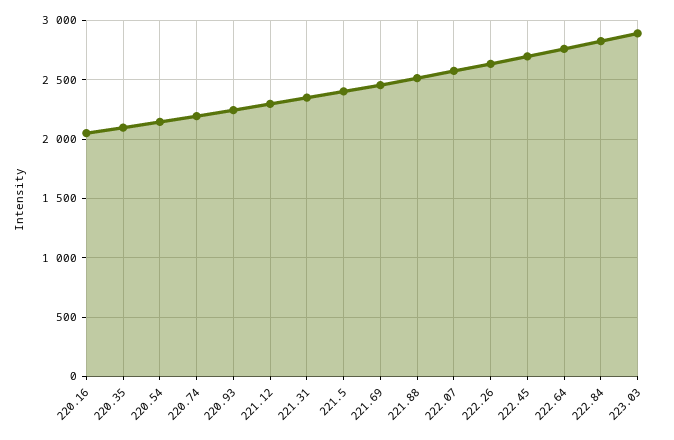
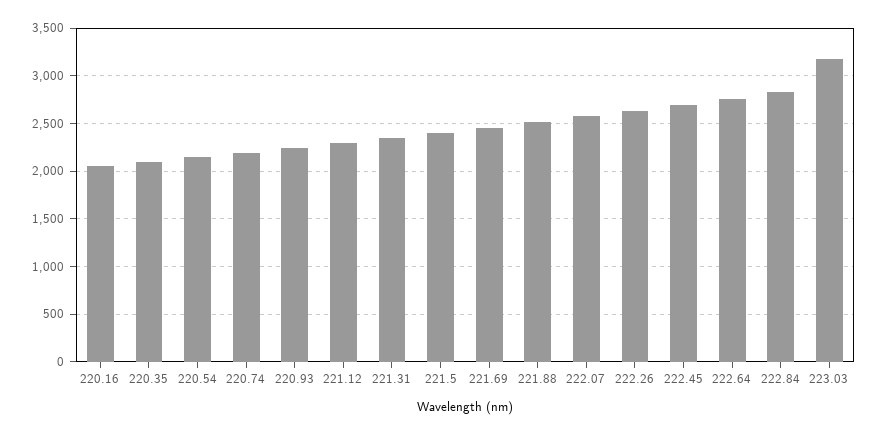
  {
    "220.16": 2100,
    "220.35": 2100,
    "220.54": 2100,
    "220.74": 2200,
    "220.93": 2200,
    "221.12": 2300,
    "221.31": 2400,
    "221.5": 2400,
    "221.69": 2500,
    "221.88": 2500,
    "222.07": 2600,
    "222.26": 2600,
    "222.45": 2700,
    "222.64": 2800,
    "222.84": 2800,
-   "223.03": 2900
+   "223.03": 3200
  }

